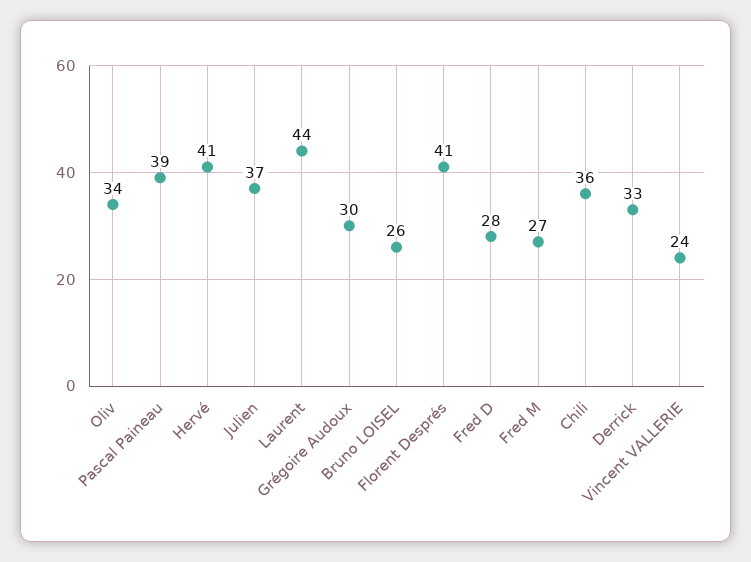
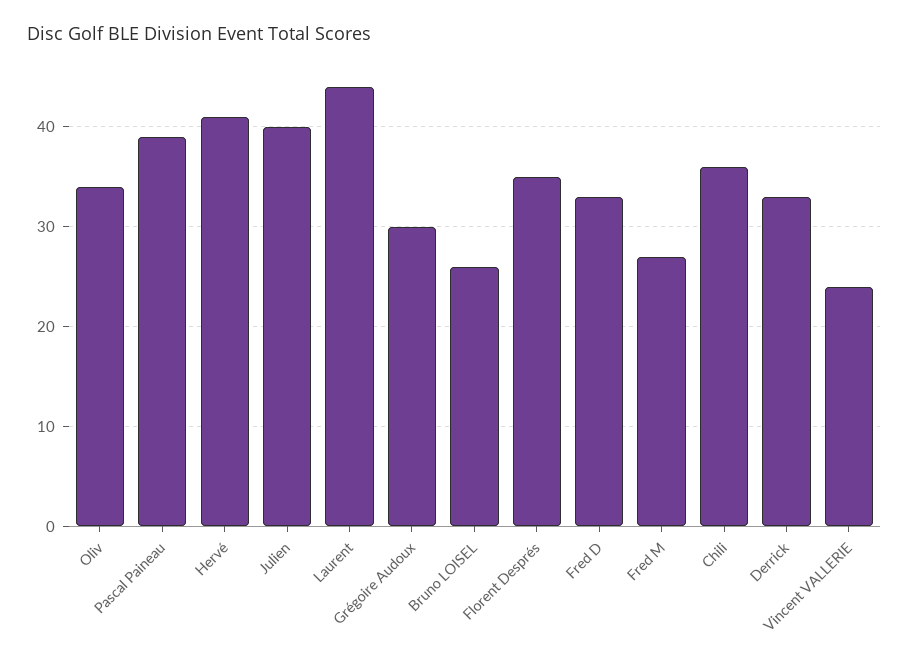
  {
    "Oliv": 34,
    "Pascal Paineau": 39,
    "Hervé": 41,
-   "Julien": 37,
+   "Julien": 40,
    "Laurent": 44,
    "Grégoire Audoux": 30,
    "Bruno LOISEL": 26,
-   "Florent Després": 41,
+   "Florent Després": 35,
-   "Fred D": 28,
+   "Fred D": 33,
    "Fred M": 27,
    "Chili": 36,
    "Derrick": 33,
    "Vincent VALLERIE": 24
  }

